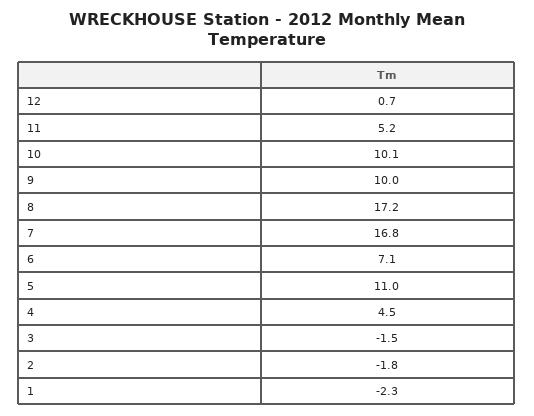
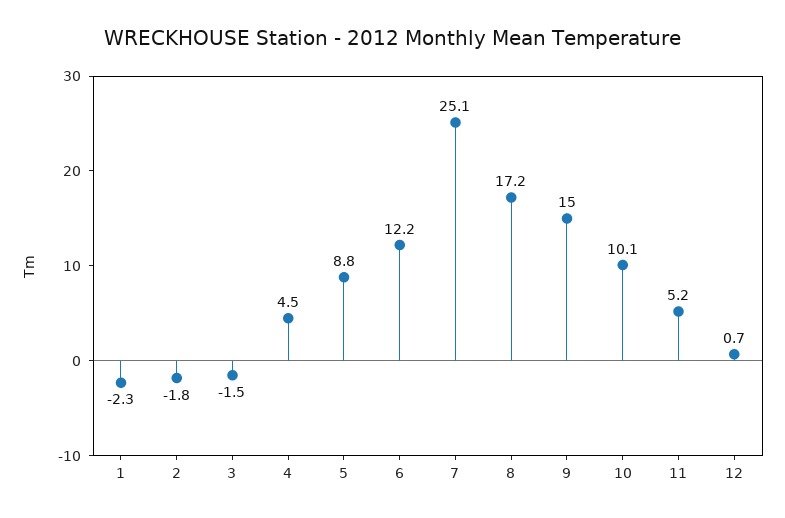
  {
    "12": 0.7,
    "11": 5.2,
    "10": 10.1,
-   "9": 10,
+   "9": 15,
    "8": 17.2,
-   "7": 16.8,
+   "7": 25.1,
-   "6": 7.1,
+   "6": 12.2,
-   "5": 11,
+   "5": 8.8,
    "4": 4.5,
    "3": -1.5,
    "2": -1.8,
    "1": -2.3
  }

